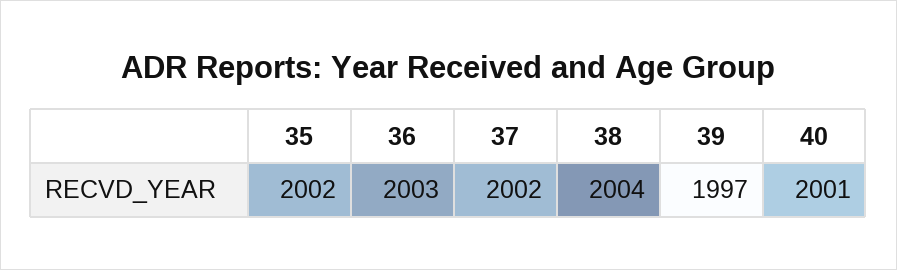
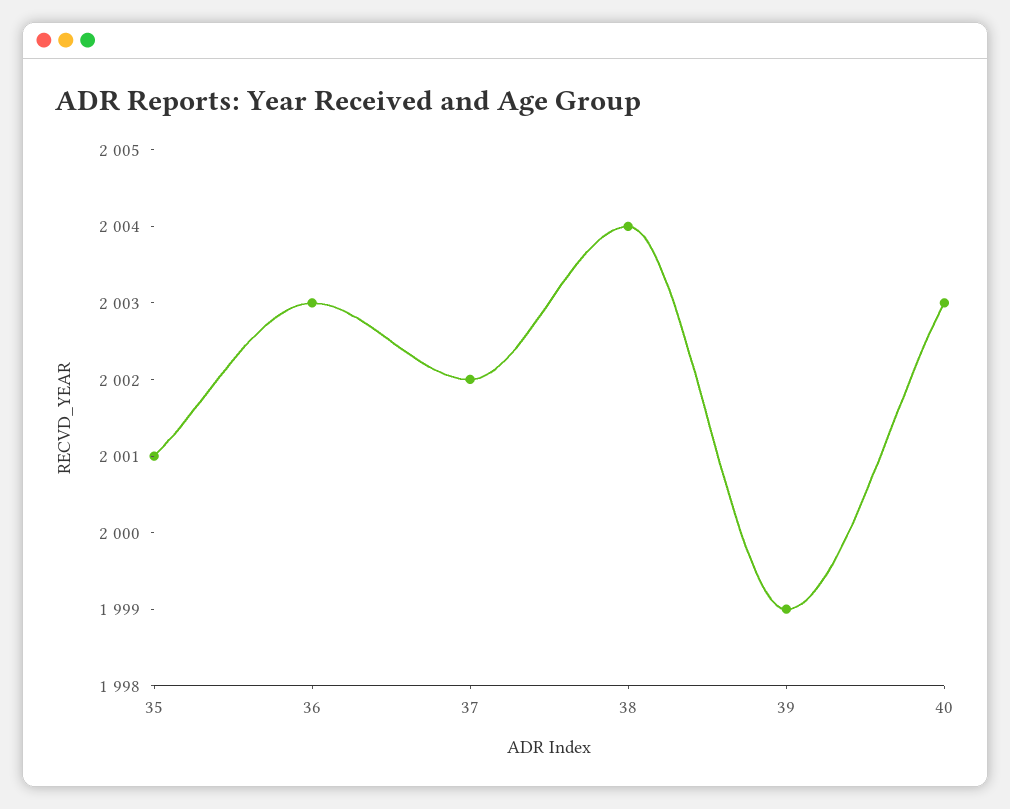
  {
-   "35": 2002,
+   "35": 2001,
    "36": 2003,
    "37": 2002,
    "38": 2004,
-   "39": 1997,
+   "39": 1999,
-   "40": 2001
+   "40": 2003
  }

